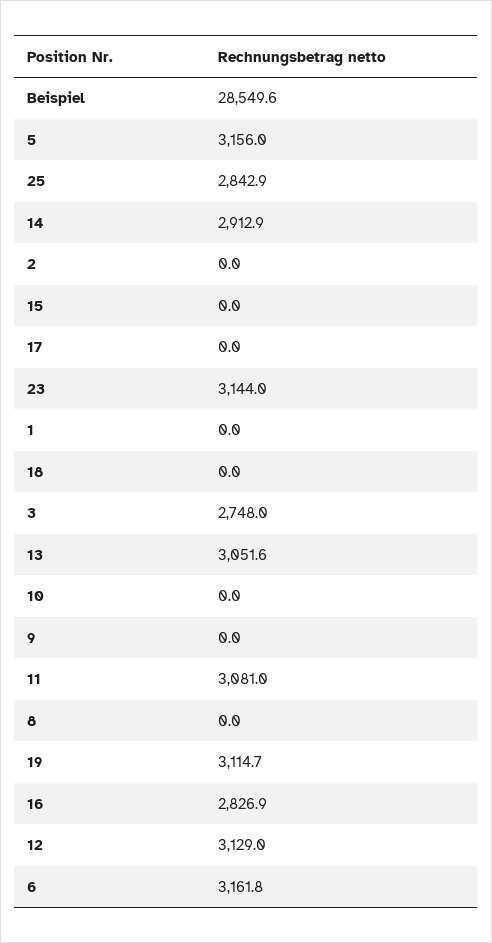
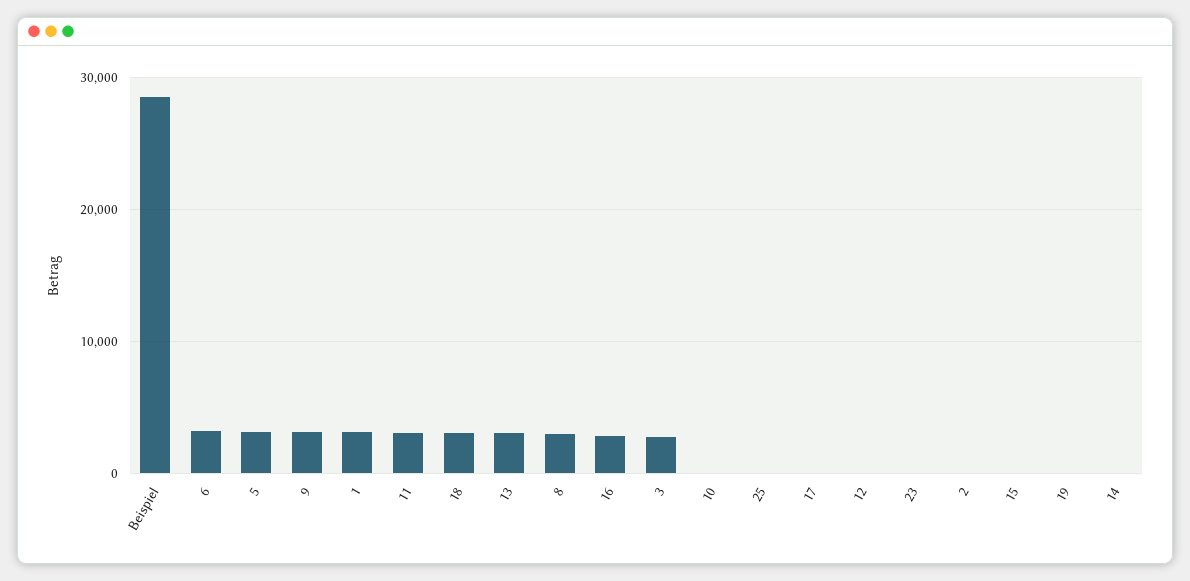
  {
    "Beispiel": 28549.6,
    "5": 3156,
-   "25": 2842.9,
+   "25": 0,
-   "14": 2912.9,
+   "14": 0,
    "2": 0,
    "15": 0,
    "17": 0,
-   "23": 3144,
+   "23": 0,
-   "1": 0,
+   "1": 3000,
-   "18": 0,
+   "18": 3000,
    "3": 2748,
    "13": 3051.6,
    "10": 0,
-   "9": 0,
+   "9": 3000,
    "11": 3081,
-   "8": 0,
+   "8": 3000,
-   "19": 3114.7,
+   "19": 0,
    "16": 2826.9,
-   "12": 3129,
+   "12": 0,
    "6": 3161.8
  }

